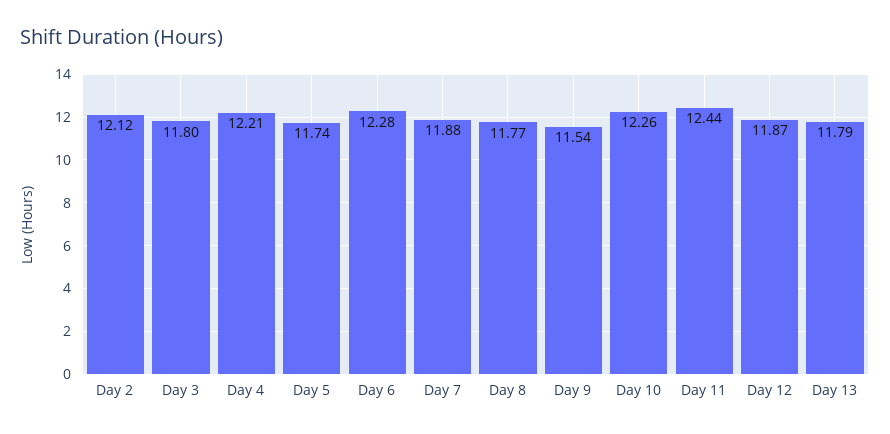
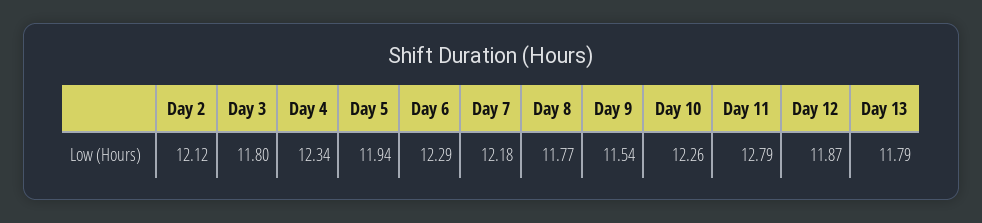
  {
    "Day 2": 12.12,
    "Day 3": 11.8,
-   "Day 4": 12.21,
+   "Day 4": 12.34,
-   "Day 5": 11.74,
+   "Day 5": 11.94,
-   "Day 6": 12.28,
+   "Day 6": 12.29,
-   "Day 7": 11.88,
+   "Day 7": 12.18,
    "Day 8": 11.77,
    "Day 9": 11.54,
    "Day 10": 12.26,
-   "Day 11": 12.44,
+   "Day 11": 12.79,
    "Day 12": 11.87,
    "Day 13": 11.79
  }

